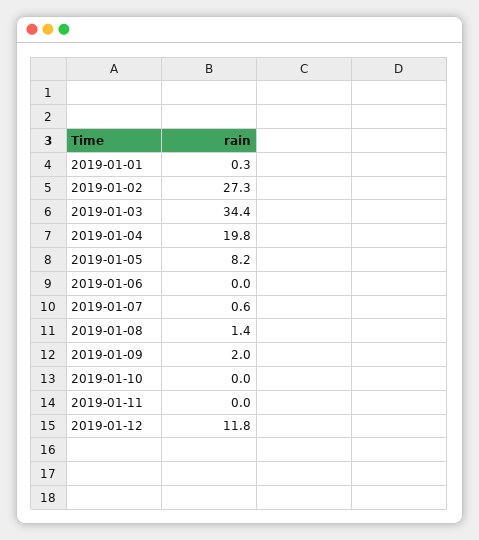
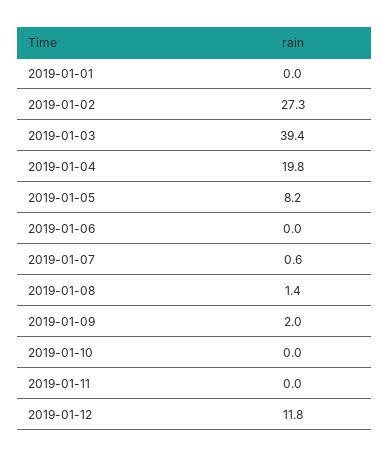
  {
-   "2019-01-01": 0.3,
+   "2019-01-01": 0,
    "2019-01-02": 27.3,
-   "2019-01-03": 34.4,
+   "2019-01-03": 39.4,
    "2019-01-04": 19.8,
    "2019-01-05": 8.2,
    "2019-01-06": 0,
    "2019-01-07": 0.6,
    "2019-01-08": 1.4,
    "2019-01-09": 2,
    "2019-01-10": 0,
    "2019-01-11": 0,
    "2019-01-12": 11.8
  }

